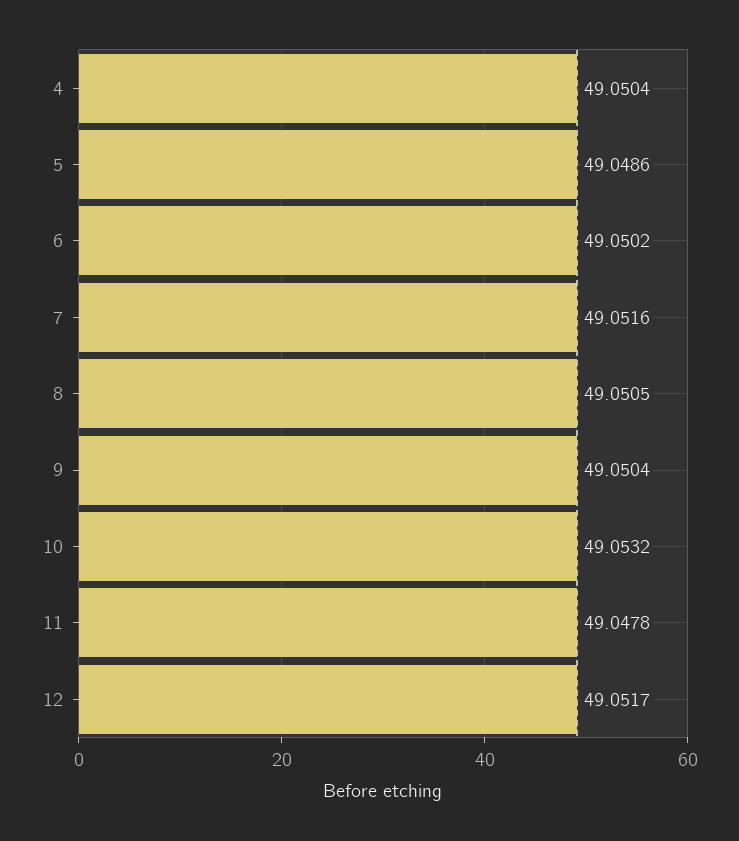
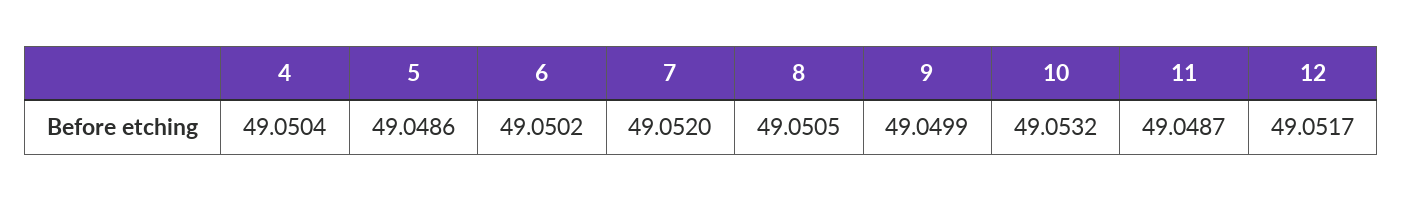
  {
    "4": 49.0504,
    "5": 49.0486,
    "6": 49.0502,
-   "7": 49.0516,
+   "7": 49.052,
    "8": 49.0505,
-   "9": 49.0504,
+   "9": 49.0499,
    "10": 49.0532,
-   "11": 49.0478,
+   "11": 49.0487,
    "12": 49.0517
  }

